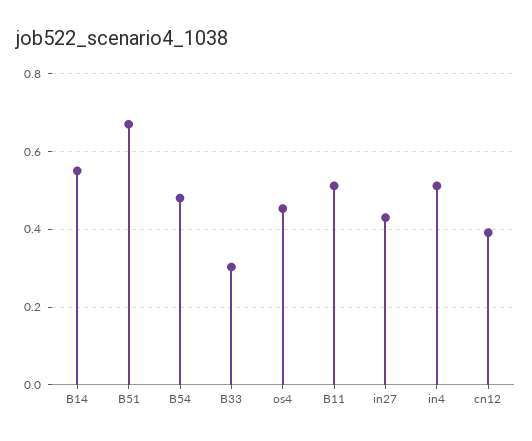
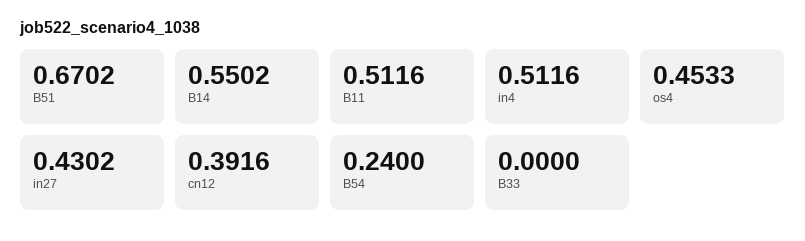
  {
    "B14": 0.5502,
    "B51": 0.6702,
-   "B54": 0.48,
+   "B54": 0.24,
-   "B33": 0.3,
+   "B33": 0,
    "os4": 0.4533,
    "B11": 0.5116,
    "in27": 0.4302,
    "in4": 0.5116,
    "cn12": 0.3916
  }

